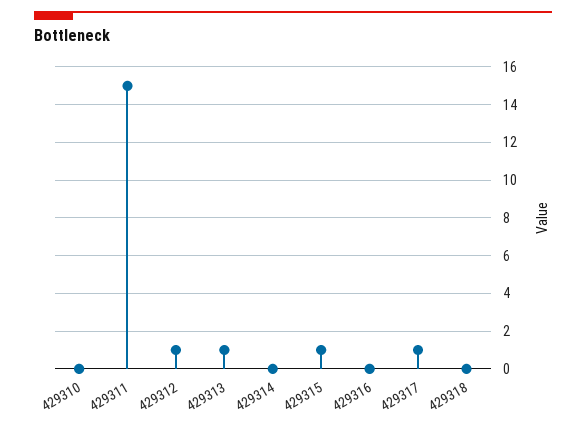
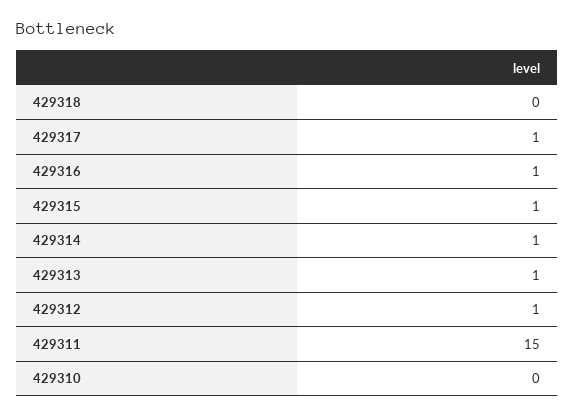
  {
    "429310": 0,
    "429311": 15,
    "429312": 1,
    "429313": 1,
-   "429314": 0,
+   "429314": 1,
    "429315": 1,
-   "429316": 0,
+   "429316": 1,
    "429317": 1,
    "429318": 0
  }

